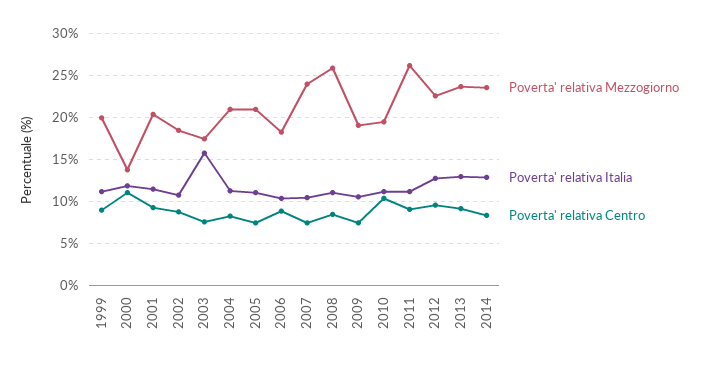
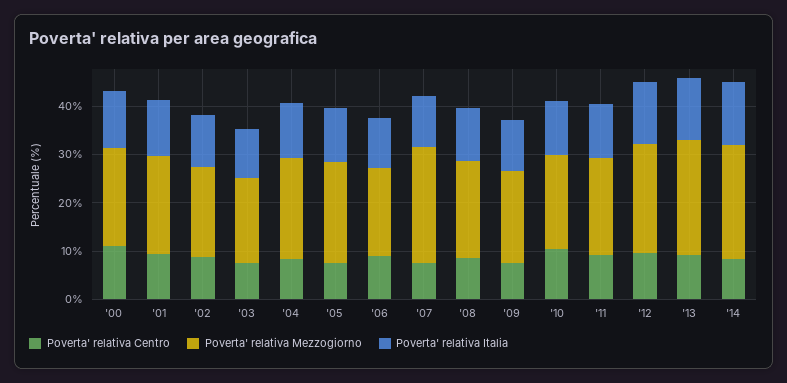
  {
    "Poverta' relativa Mezzogiorno": {
-     "1999": 20,
-     "2000": 14,
+     "2000": 20,
      "2001": 20,
      "2002": 19,
      "2003": 18,
      "2004": 21,
      "2005": 21,
      "2006": 18,
      "2007": 24,
-     "2008": 26,
+     "2008": 20,
      "2009": 19,
      "2010": 20,
-     "2011": 26,
+     "2011": 20,
      "2012": 23,
      "2013": 24,
      "2014": 24
    },
    "Poverta' relativa Italia": {
-     "1999": 11,
      "2000": 12,
      "2001": 12,
      "2002": 11,
-     "2003": 16,
+     "2003": 10,
      "2004": 11,
      "2005": 11,
      "2006": 10,
      "2007": 11,
      "2008": 11,
      "2009": 11,
      "2010": 11,
      "2011": 11,
      "2012": 13,
      "2013": 13,
      "2014": 13
    },
    "Poverta' relativa Centro": {
-     "1999": 9,
      "2000": 11,
      "2001": 9,
      "2002": 9,
      "2003": 8,
      "2004": 8,
      "2005": 8,
      "2006": 9,
      "2007": 8,
      "2008": 9,
      "2009": 8,
      "2010": 10,
      "2011": 9,
      "2012": 10,
      "2013": 9,
      "2014": 8
    }
  }

